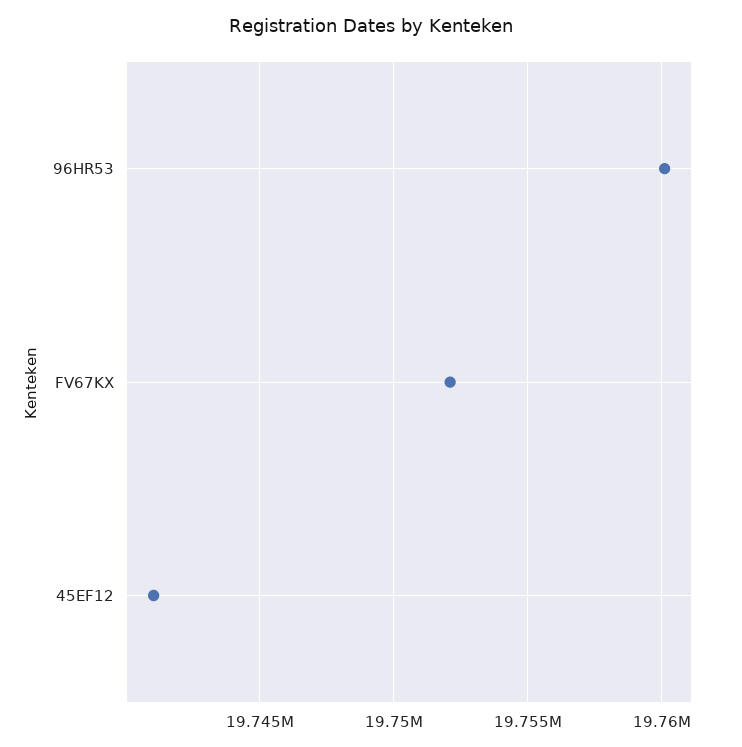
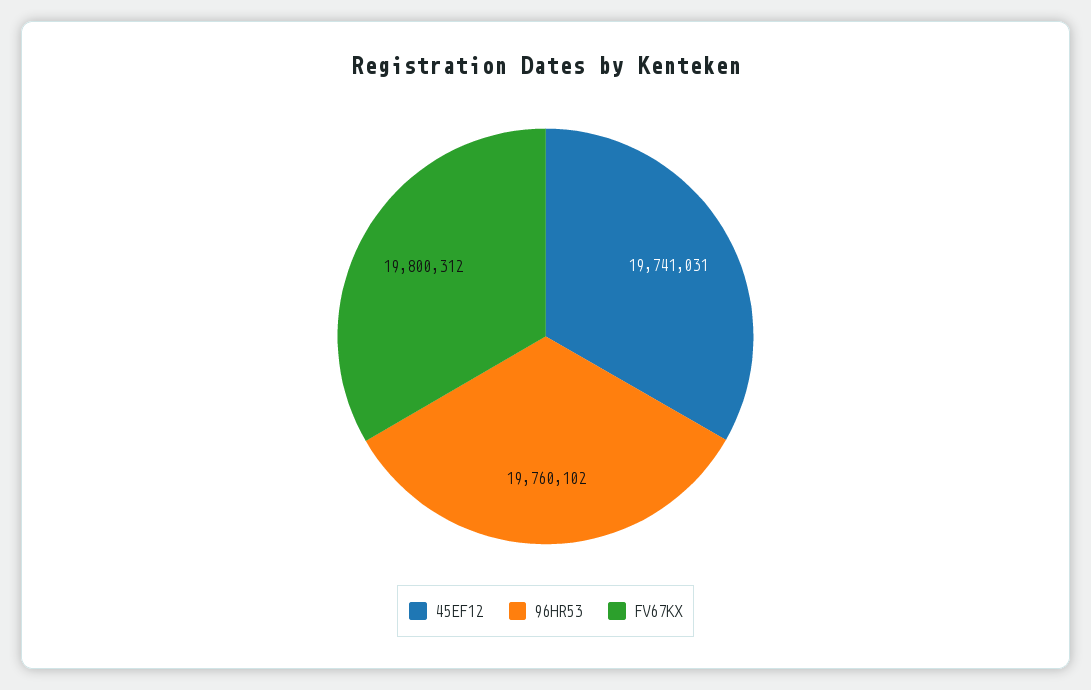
  {
    "96HR53": 19760102,
-   "FV67KX": 19752000,
+   "FV67KX": 19800312,
    "45EF12": 19741031
  }

